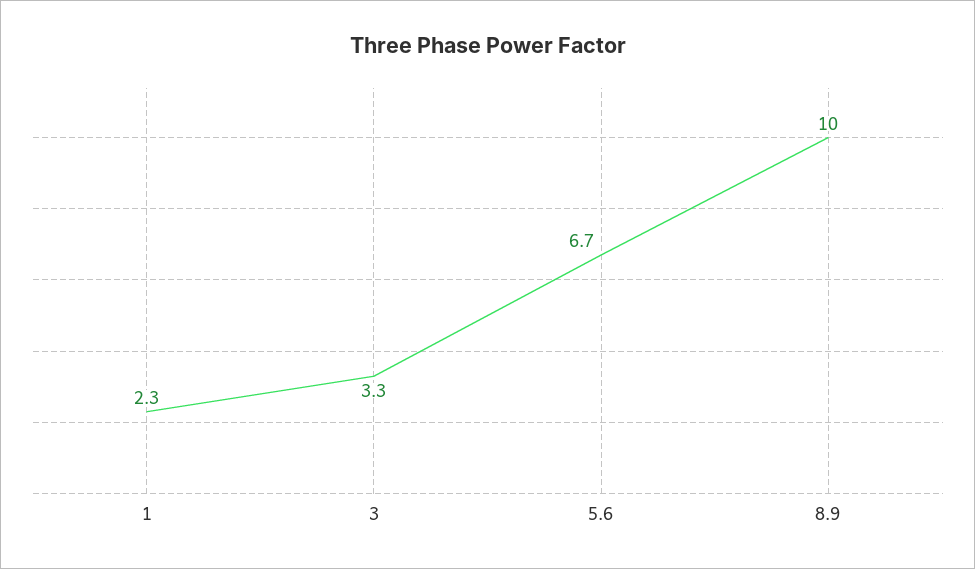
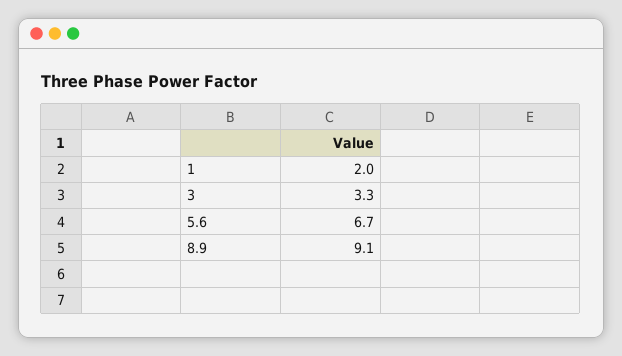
  {
-   "1": 2.3,
+   "1": 2,
    "3": 3.3,
    "5.6": 6.7,
-   "8.9": 10
+   "8.9": 9.1
  }

